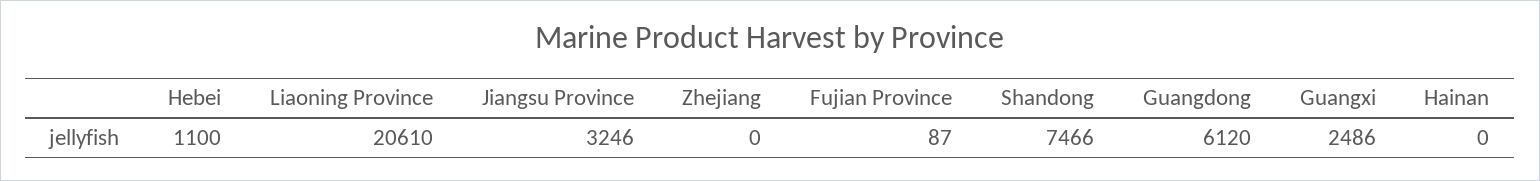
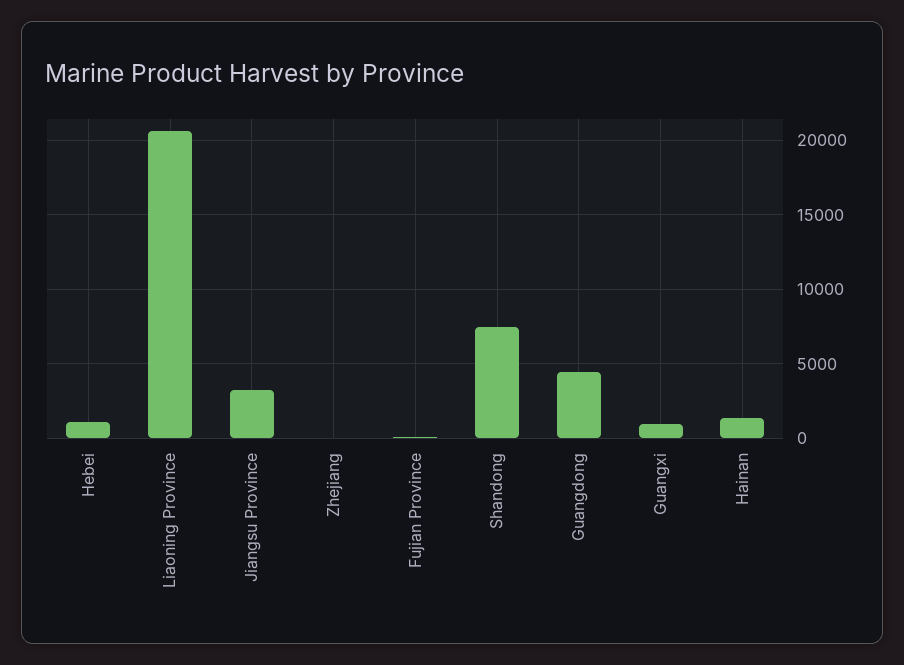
  {
    "Hebei": 1100,
    "Liaoning Province": 20610,
    "Jiangsu Province": 3246,
    "Zhejiang": 0,
    "Fujian Province": 87,
    "Shandong": 7466,
-   "Guangdong": 6120,
+   "Guangdong": 4500,
-   "Guangxi": 2486,
+   "Guangxi": 1000,
-   "Hainan": 0
+   "Hainan": 1500
  }

